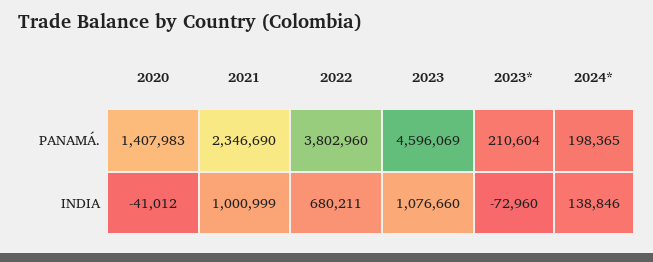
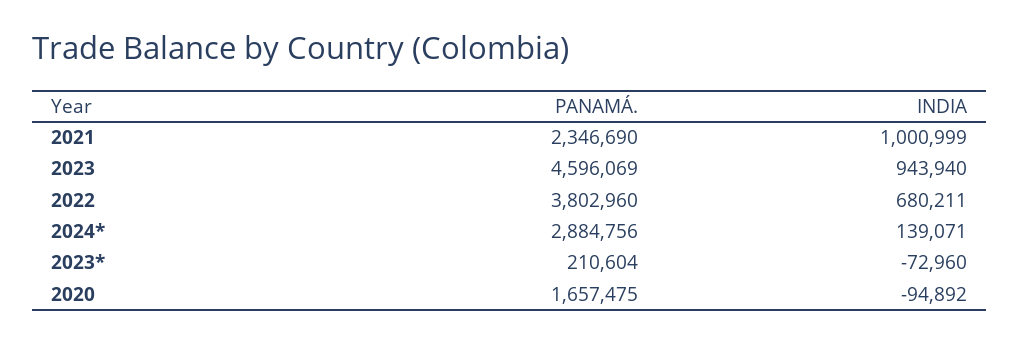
  {
    "2020": {
-     "PANAMÁ.": 1407983,
+     "PANAMÁ.": 1657475,
-     "INDIA": -41012
+     "INDIA": -94892
    },
    "2021": {
      "PANAMÁ.": 2346690,
      "INDIA": 1000999
    },
    "2022": {
      "PANAMÁ.": 3802960,
      "INDIA": 680211
    },
    "2023": {
      "PANAMÁ.": 4596069,
-     "INDIA": 1076660
+     "INDIA": 943940
    },
    "2023*": {
      "PANAMÁ.": 210604,
      "INDIA": -72960
    },
    "2024*": {
-     "PANAMÁ.": 198365,
+     "PANAMÁ.": 2884756,
-     "INDIA": 138846
+     "INDIA": 139071
    }
  }

